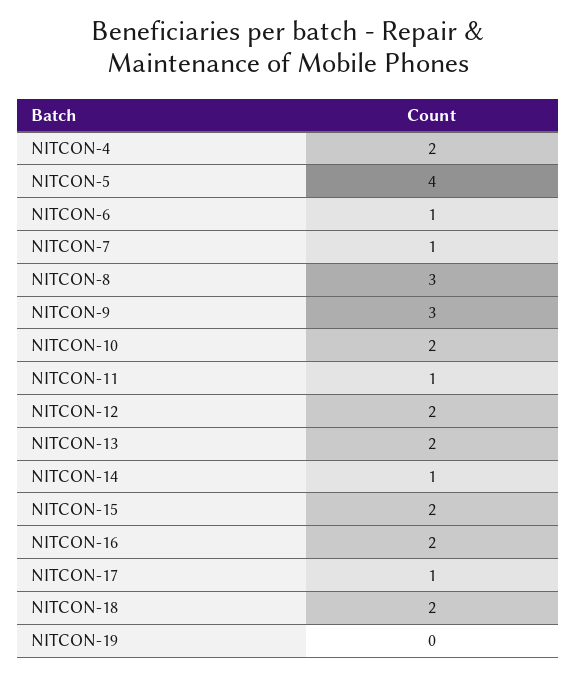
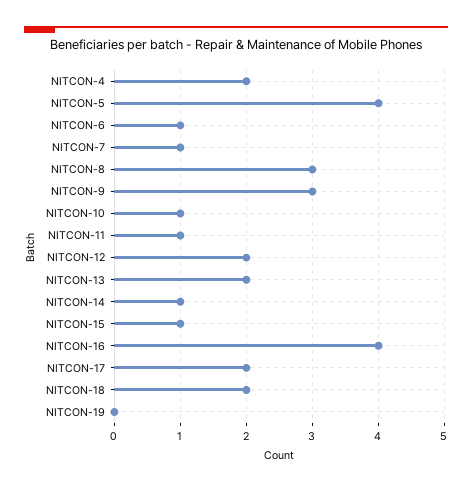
  {
    "NITCON-4": 2,
    "NITCON-5": 4,
    "NITCON-6": 1,
    "NITCON-7": 1,
    "NITCON-8": 3,
    "NITCON-9": 3,
-   "NITCON-10": 2,
+   "NITCON-10": 1,
    "NITCON-11": 1,
    "NITCON-12": 2,
    "NITCON-13": 2,
    "NITCON-14": 1,
-   "NITCON-15": 2,
+   "NITCON-15": 1,
-   "NITCON-16": 2,
+   "NITCON-16": 4,
-   "NITCON-17": 1,
+   "NITCON-17": 2,
    "NITCON-18": 2,
    "NITCON-19": 0
  }

